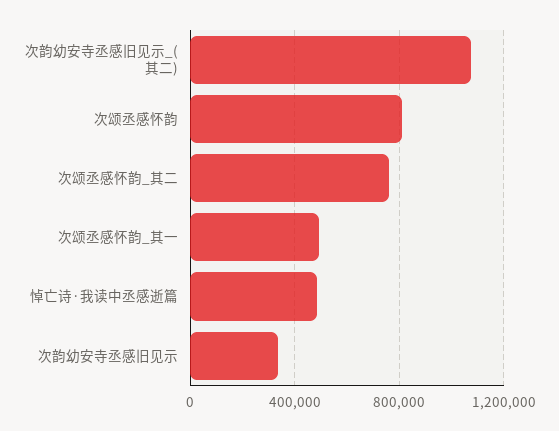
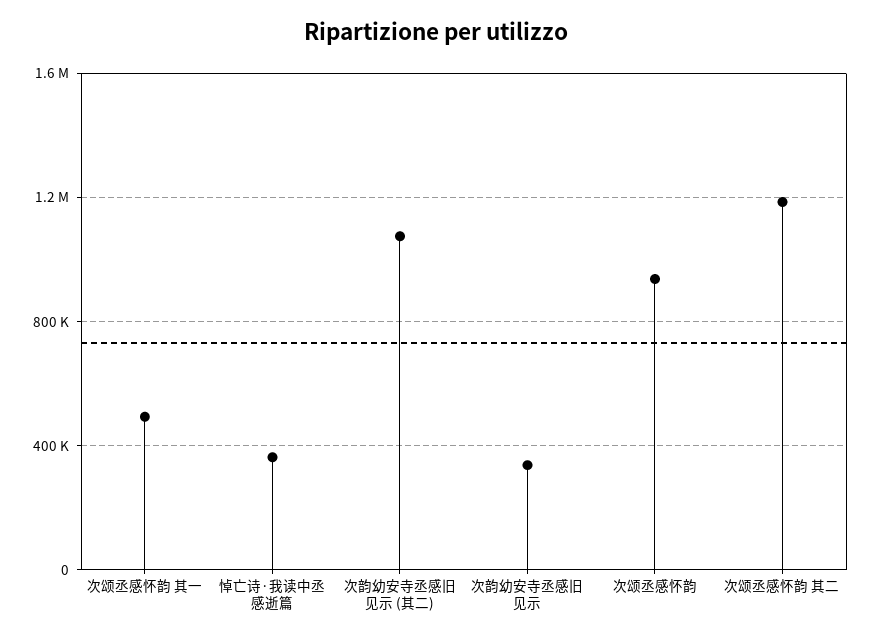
  {
    "次韵幼安寺丞感旧见示_(其二)": 1100000,
-   "次颂丞感怀韵": 800000,
+   "次颂丞感怀韵": 950000,
-   "次颂丞感怀韵_其二": 750000,
+   "次颂丞感怀韵_其二": 1200000,
    "次颂丞感怀韵_其一": 500000,
-   "悼亡诗·我读中丞感逝篇": 500000,
+   "悼亡诗·我读中丞感逝篇": 350000,
    "次韵幼安寺丞感旧见示": 350000
  }

